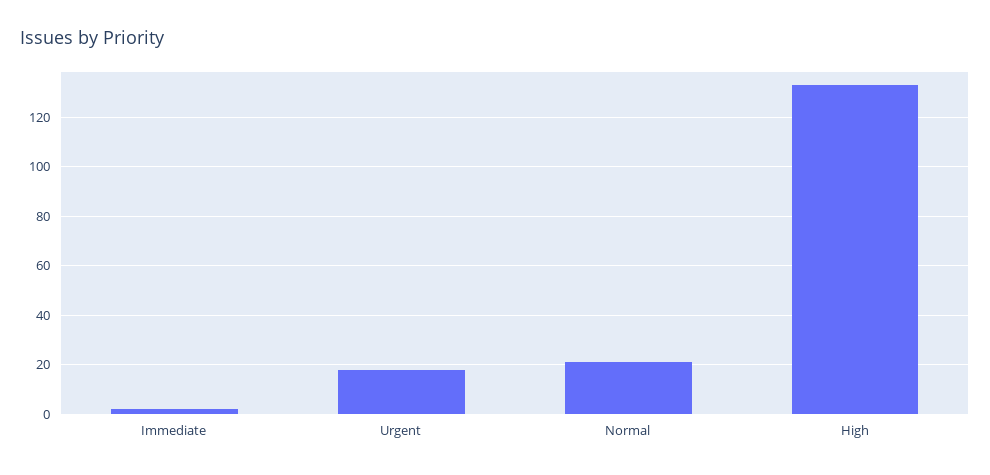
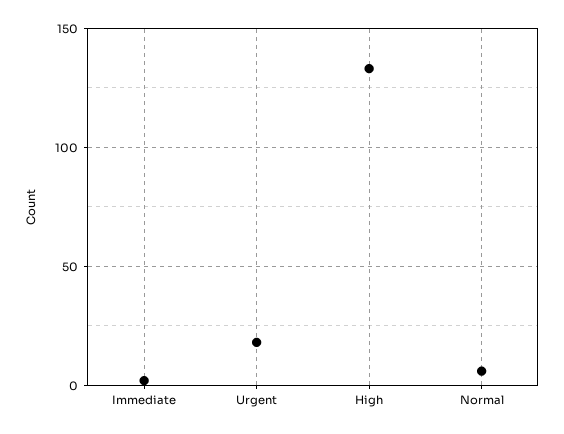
  {
    "Immediate": 0,
    "Urgent": 20,
-   "Normal": 20,
+   "Normal": 5,
    "High": 135
  }

